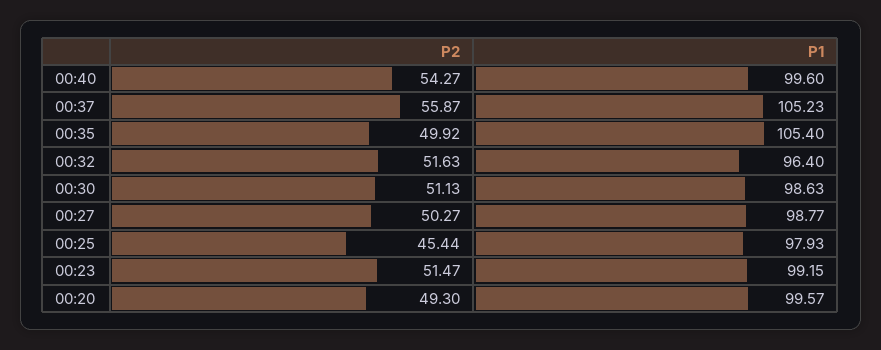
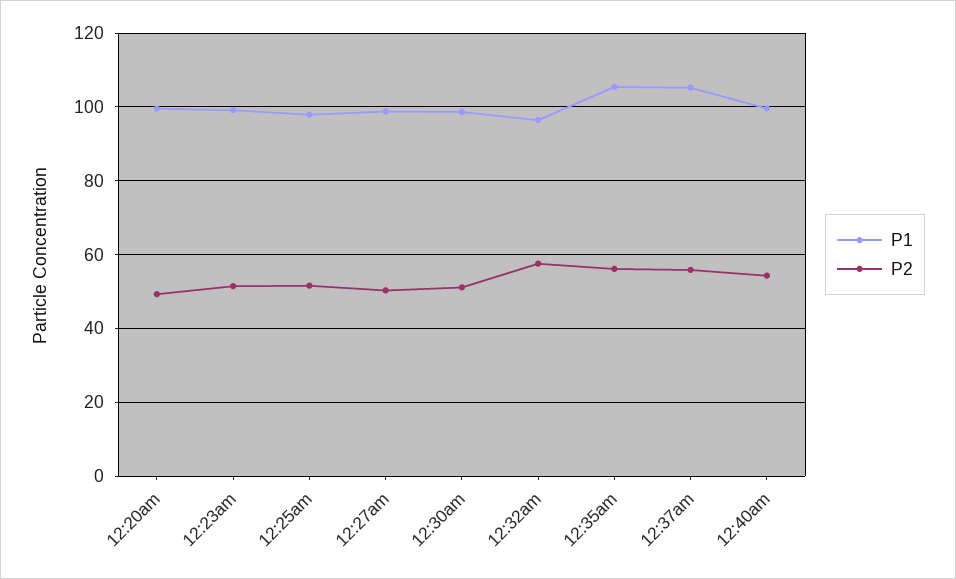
  {
    "P2": {
      "00:40": 54.27,
      "00:37": 55.87,
-     "00:35": 49.92,
+     "00:35": 56,
-     "00:32": 51.63,
+     "00:32": 58,
      "00:30": 51.13,
      "00:27": 50.27,
-     "00:25": 45.44,
+     "00:25": 52,
      "00:23": 51.47,
      "00:20": 49.3
    },
    "P1": {
      "00:40": 99.6,
      "00:37": 105.23,
      "00:35": 105.4,
      "00:32": 96.4,
      "00:30": 98.63,
      "00:27": 98.77,
      "00:25": 97.93,
      "00:23": 99.15,
      "00:20": 99.57
    }
  }

